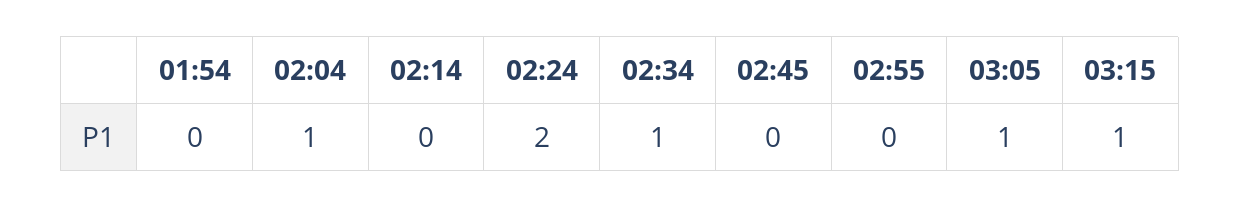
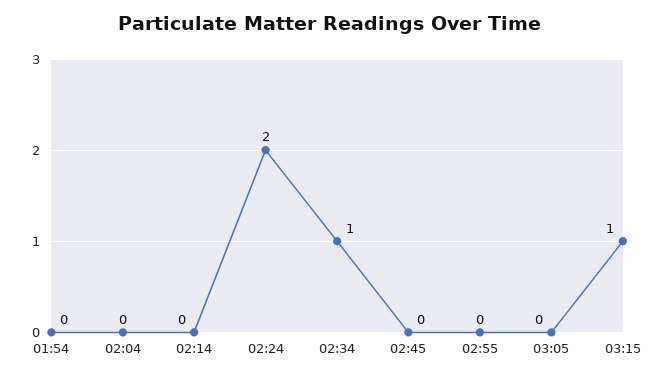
  {
    "01:54": 0,
-   "02:04": 1,
+   "02:04": 0,
    "02:14": 0,
    "02:24": 2,
    "02:34": 1,
    "02:45": 0,
    "02:55": 0,
-   "03:05": 1,
+   "03:05": 0,
    "03:15": 1
  }

